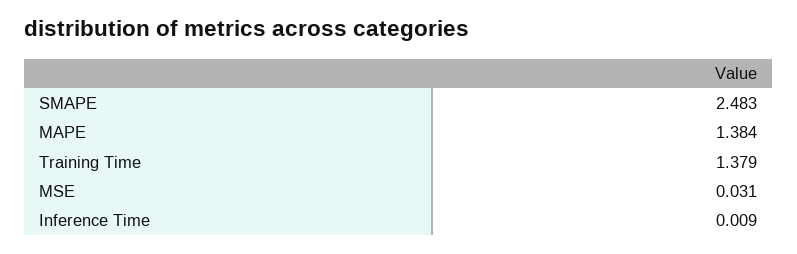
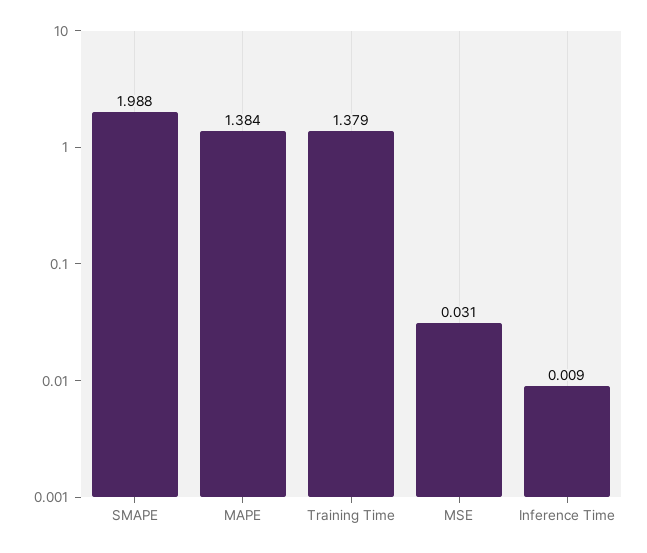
  {
-   "SMAPE": 2.483,
+   "SMAPE": 1.988,
    "MAPE": 1.384,
    "Training Time": 1.379,
    "MSE": 0.031,
    "Inference Time": 0.009
  }

